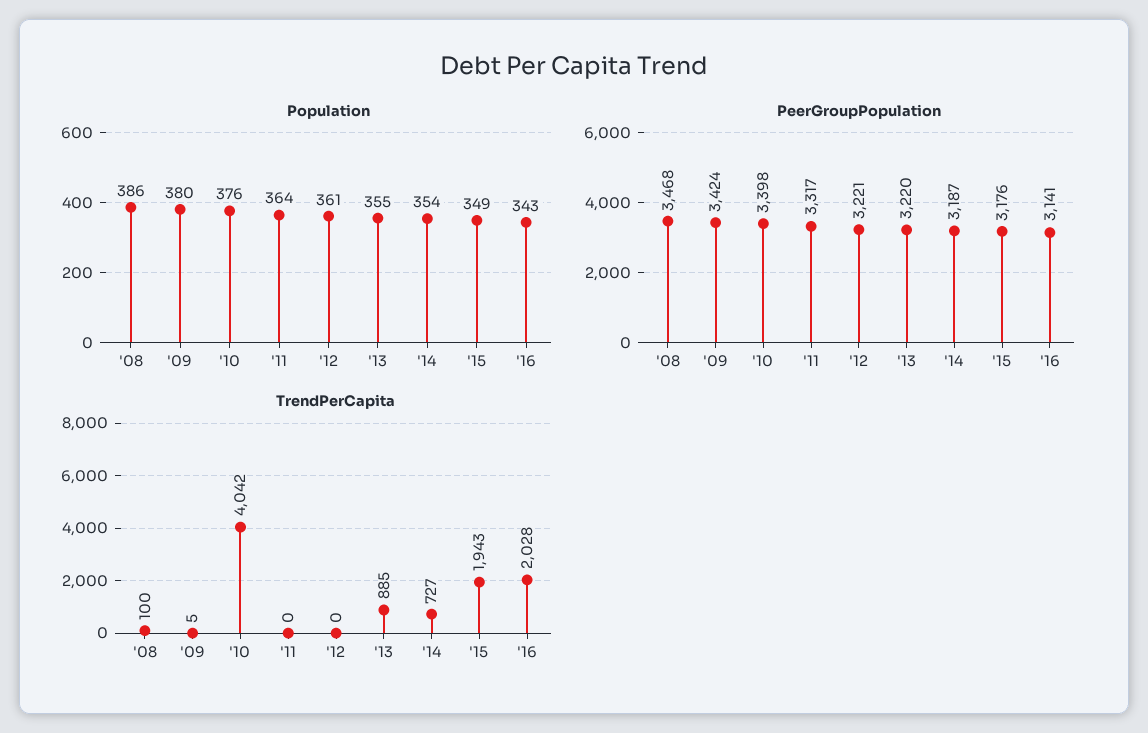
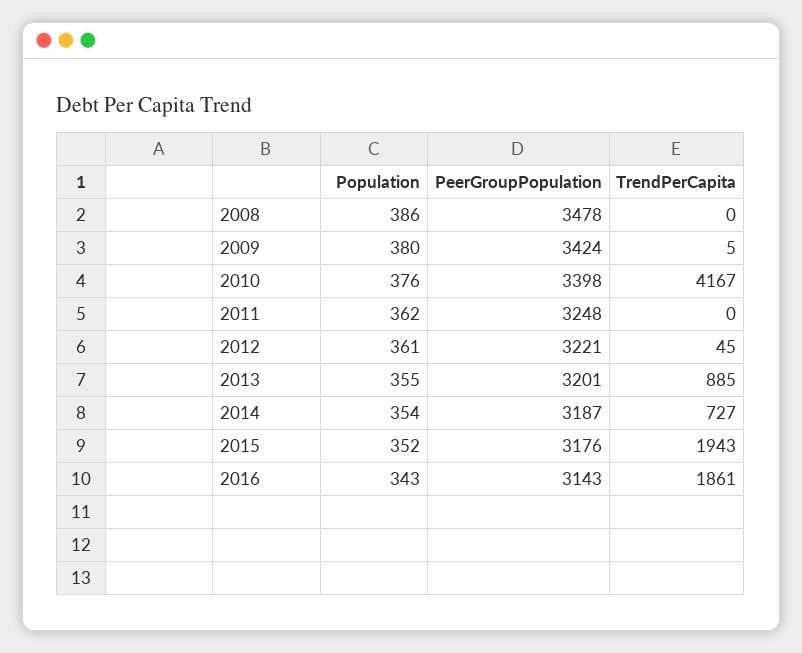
  {
    "Population": {
      "'08": 386,
      "'09": 380,
      "'10": 376,
-     "'11": 364,
+     "'11": 362,
      "'12": 361,
      "'13": 355,
      "'14": 354,
-     "'15": 349,
+     "'15": 352,
      "'16": 343
    },
    "PeerGroupPopulation": {
-     "'08": 3468,
+     "'08": 3478,
      "'09": 3424,
      "'10": 3398,
-     "'11": 3317,
+     "'11": 3248,
      "'12": 3221,
-     "'13": 3220,
+     "'13": 3201,
      "'14": 3187,
      "'15": 3176,
-     "'16": 3141
+     "'16": 3143
    },
    "TrendPerCapita": {
-     "'08": 100,
+     "'08": 0,
      "'09": 5,
-     "'10": 4042,
+     "'10": 4167,
      "'11": 0,
-     "'12": 0,
+     "'12": 45,
      "'13": 885,
      "'14": 727,
      "'15": 1943,
-     "'16": 2028
+     "'16": 1861
    }
  }

